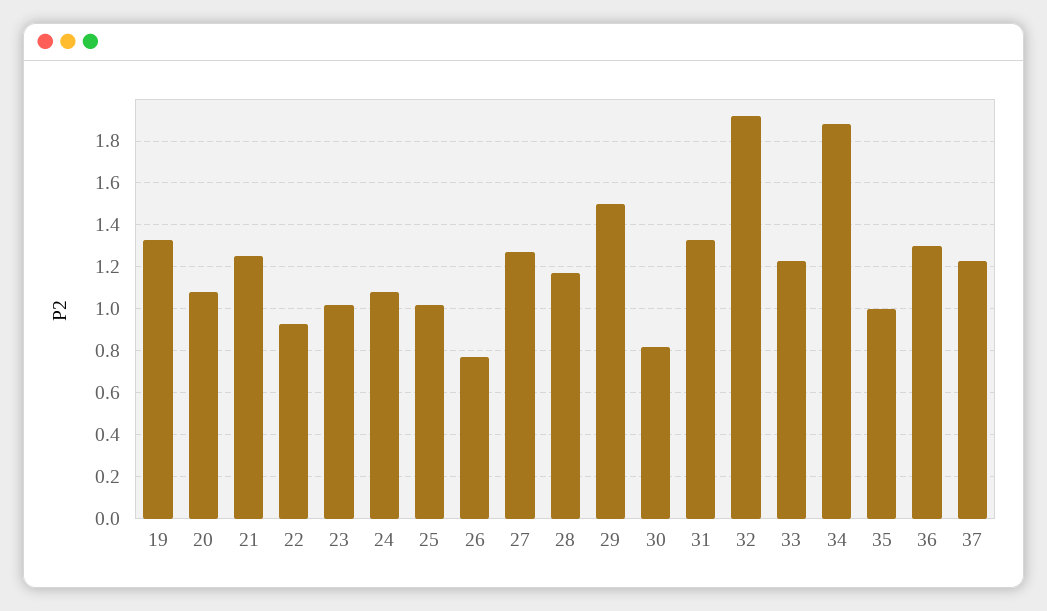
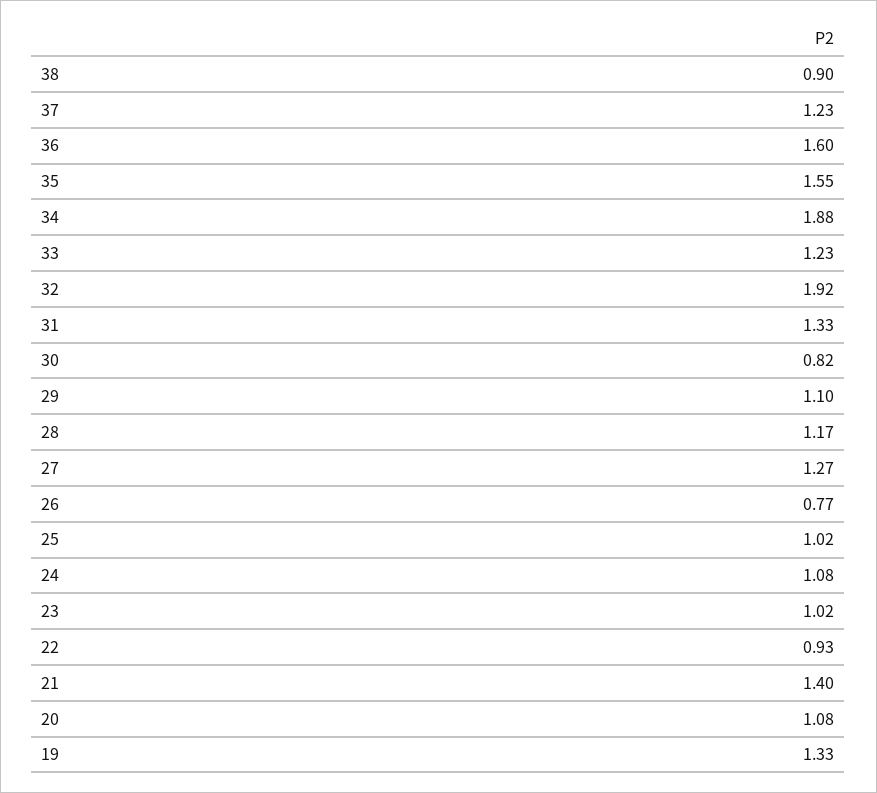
  {
    "19": 1.33,
    "20": 1.08,
-   "21": 1.25,
+   "21": 1.4,
    "22": 0.93,
    "23": 1.02,
    "24": 1.08,
    "25": 1.02,
    "26": 0.77,
    "27": 1.27,
    "28": 1.17,
-   "29": 1.5,
+   "29": 1.1,
    "30": 0.82,
    "31": 1.33,
    "32": 1.92,
    "33": 1.23,
    "34": 1.88,
-   "35": 1,
+   "35": 1.55,
-   "36": 1.3,
+   "36": 1.6,
-   "37": 1.23
+   "37": 1.23,
+   "38": 0.9
  }

